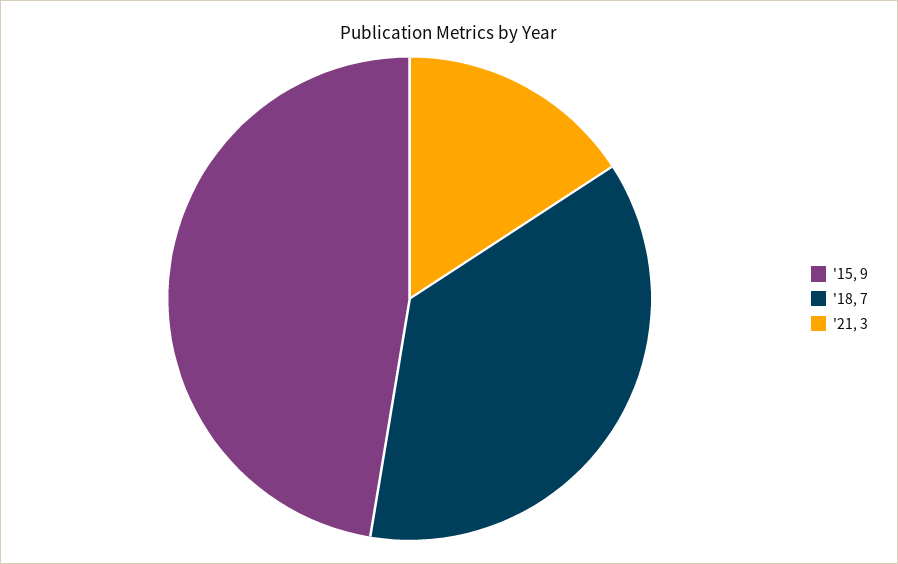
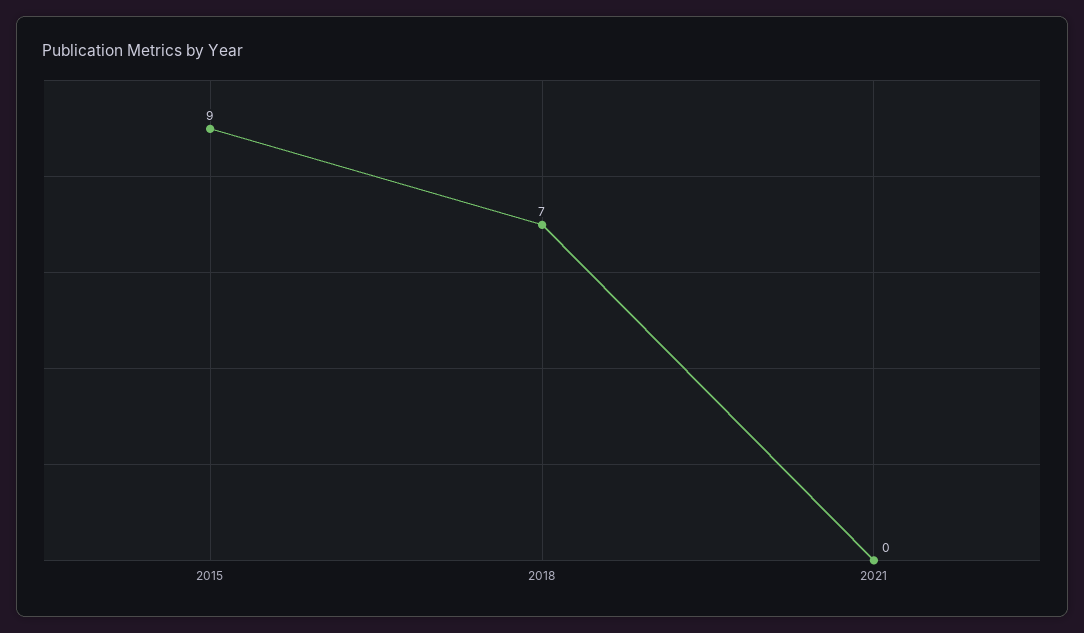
  {
    "'15": 9,
    "'18": 7,
-   "'21": 3
+   "'21": 0
  }

